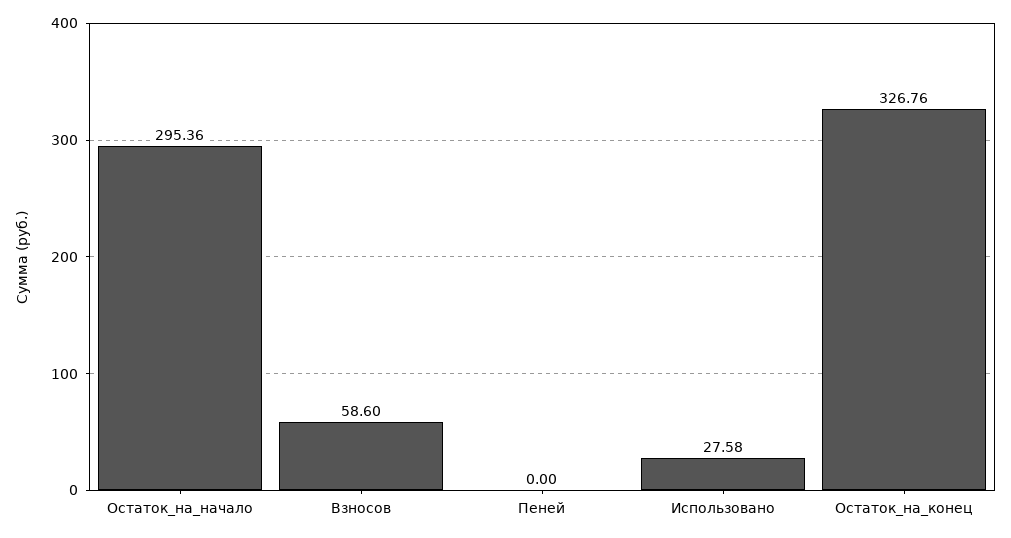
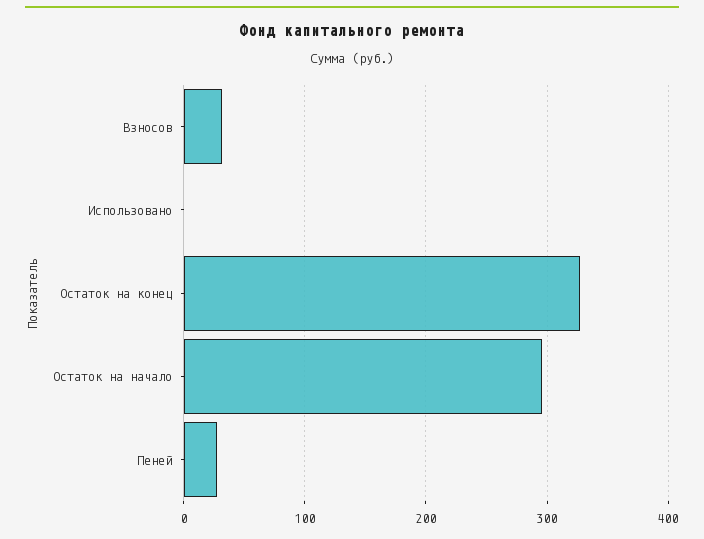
  {
    "Остаток_на_начало": 295.36,
-   "Взносов": 58.6,
+   "Взносов": 30,
-   "Пеней": 0,
+   "Пеней": 30,
-   "Использовано": 27.58,
+   "Использовано": 0,
    "Остаток_на_конец": 326.76
  }

